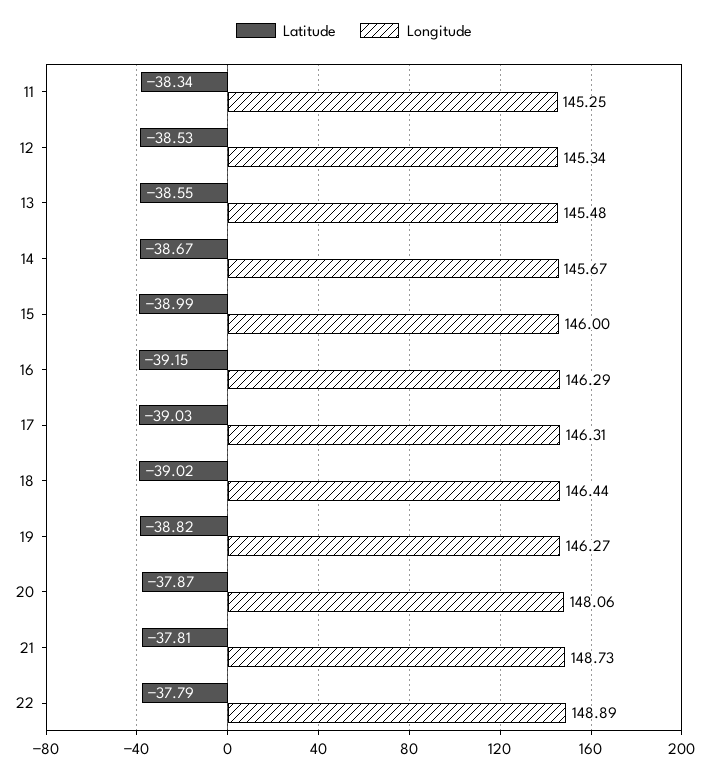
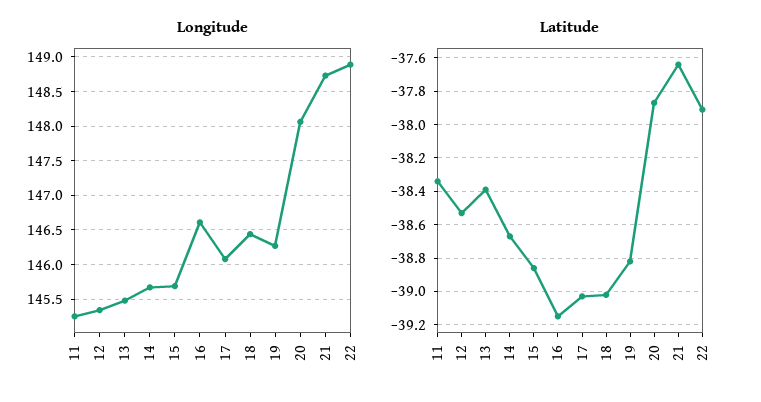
  {
    "Latitude": {
      "11": -38.34,
      "12": -38.53,
-     "13": -38.55,
+     "13": -38.4,
      "14": -38.67,
-     "15": -38.99,
+     "15": -38.85,
      "16": -39.15,
      "17": -39.03,
      "18": -39.02,
      "19": -38.82,
      "20": -37.87,
-     "21": -37.81,
+     "21": -37.65,
-     "22": -37.79
+     "22": -37.9
    },
    "Longitude": {
      "11": 145.25,
      "12": 145.34,
      "13": 145.48,
      "14": 145.67,
-     "15": 146,
+     "15": 145.7,
-     "16": 146.29,
+     "16": 146.6,
-     "17": 146.31,
+     "17": 146.1,
      "18": 146.44,
      "19": 146.27,
      "20": 148.06,
      "21": 148.73,
      "22": 148.89
    }
  }

